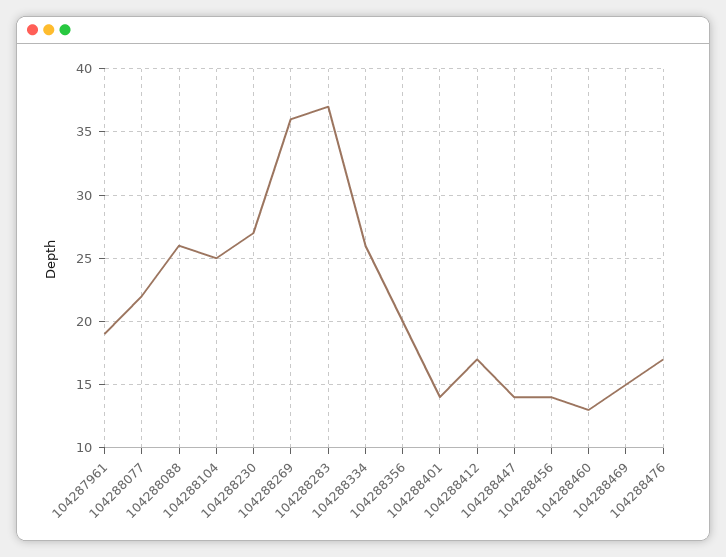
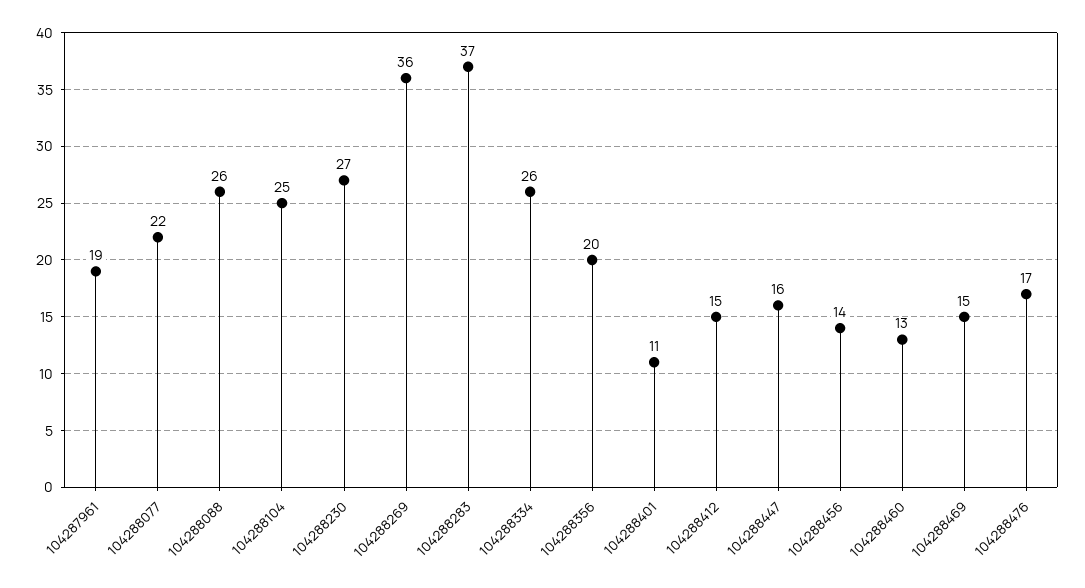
  {
    "104287961": 19,
    "104288077": 22,
    "104288088": 26,
    "104288104": 25,
    "104288230": 27,
    "104288269": 36,
    "104288283": 37,
    "104288334": 26,
    "104288356": 20,
-   "104288401": 14,
+   "104288401": 11,
-   "104288412": 17,
+   "104288412": 15,
-   "104288447": 14,
+   "104288447": 16,
    "104288456": 14,
    "104288460": 13,
    "104288469": 15,
    "104288476": 17
  }

